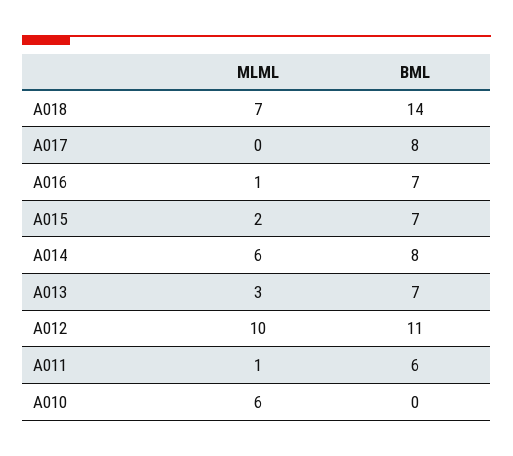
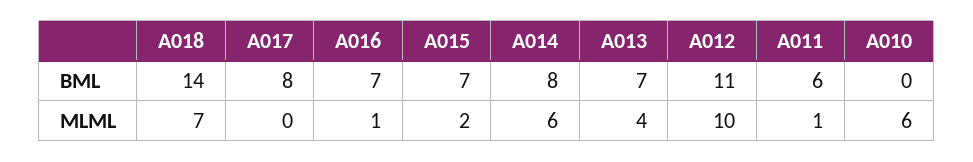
  {
    "MLML": {
      "A018": 7,
      "A017": 0,
      "A016": 1,
      "A015": 2,
      "A014": 6,
-     "A013": 3,
+     "A013": 4,
      "A012": 10,
      "A011": 1,
      "A010": 6
    },
    "BML": {
      "A018": 14,
      "A017": 8,
      "A016": 7,
      "A015": 7,
      "A014": 8,
      "A013": 7,
      "A012": 11,
      "A011": 6,
      "A010": 0
    }
  }

